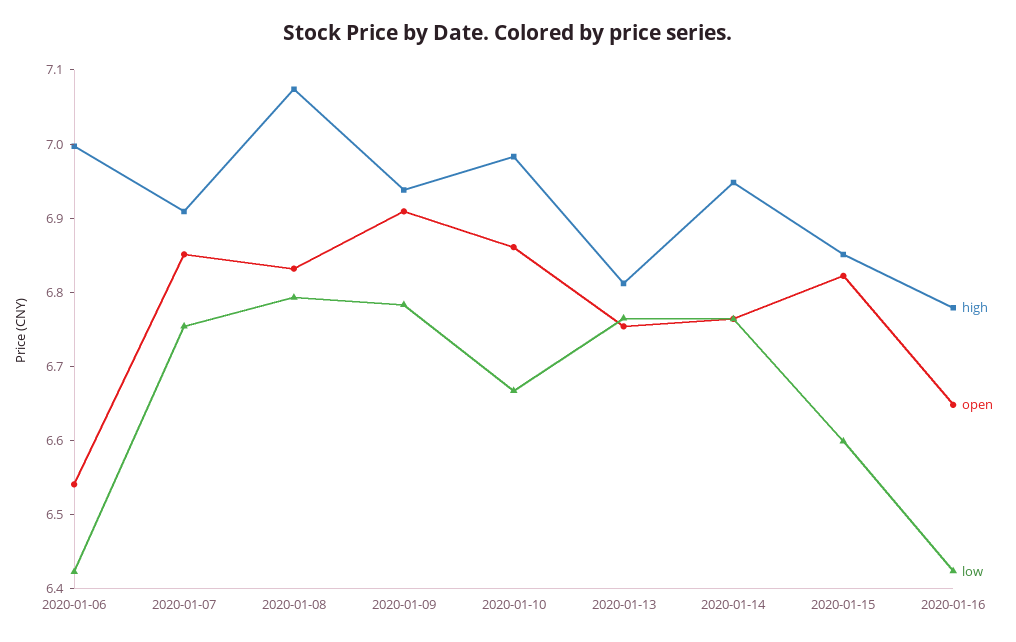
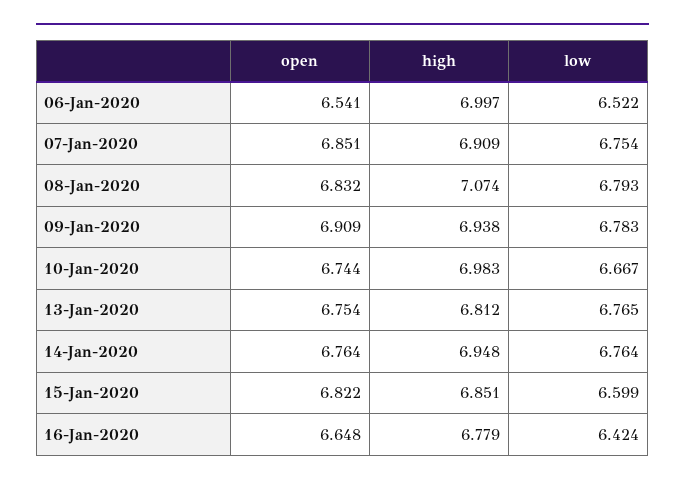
  {
    "high": {
      "2020-01-06": 6.997,
      "2020-01-07": 6.909,
      "2020-01-08": 7.074,
      "2020-01-09": 6.938,
      "2020-01-10": 6.983,
      "2020-01-13": 6.812,
      "2020-01-14": 6.948,
      "2020-01-15": 6.851,
      "2020-01-16": 6.779
    },
    "open": {
      "2020-01-06": 6.541,
      "2020-01-07": 6.851,
      "2020-01-08": 6.832,
      "2020-01-09": 6.909,
-     "2020-01-10": 6.86,
+     "2020-01-10": 6.744,
      "2020-01-13": 6.754,
      "2020-01-14": 6.764,
      "2020-01-15": 6.822,
      "2020-01-16": 6.648
    },
    "low": {
-     "2020-01-06": 6.42,
+     "2020-01-06": 6.522,
      "2020-01-07": 6.754,
      "2020-01-08": 6.793,
      "2020-01-09": 6.783,
      "2020-01-10": 6.667,
      "2020-01-13": 6.765,
      "2020-01-14": 6.764,
      "2020-01-15": 6.599,
      "2020-01-16": 6.424
    }
  }

